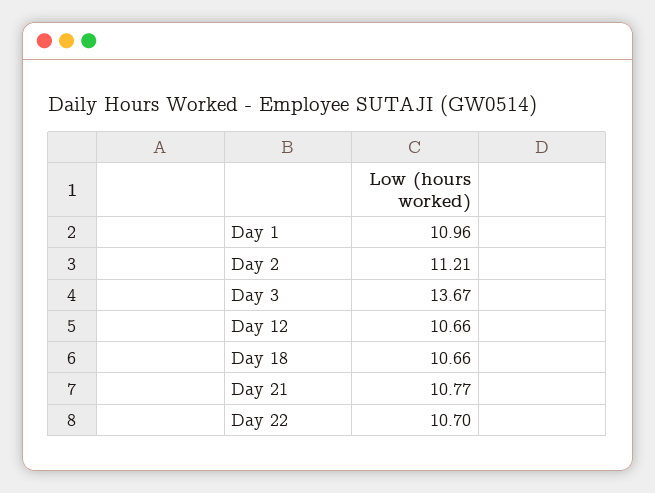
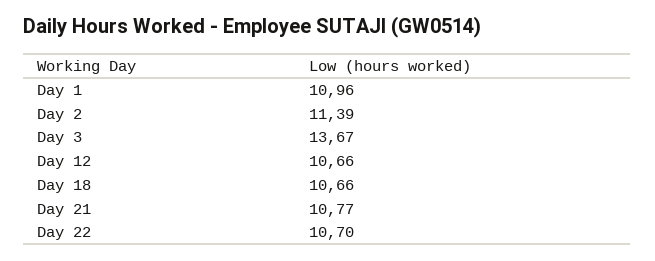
  {
    "Day 1": 10.96,
-   "Day 2": 11.21,
+   "Day 2": 11.39,
    "Day 3": 13.67,
    "Day 12": 10.66,
    "Day 18": 10.66,
    "Day 21": 10.77,
    "Day 22": 10.7
  }

